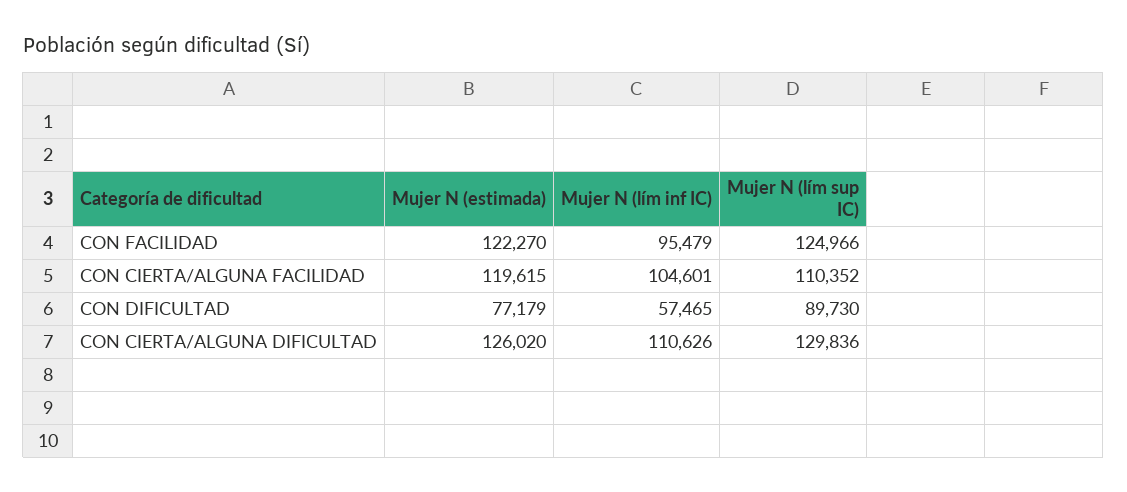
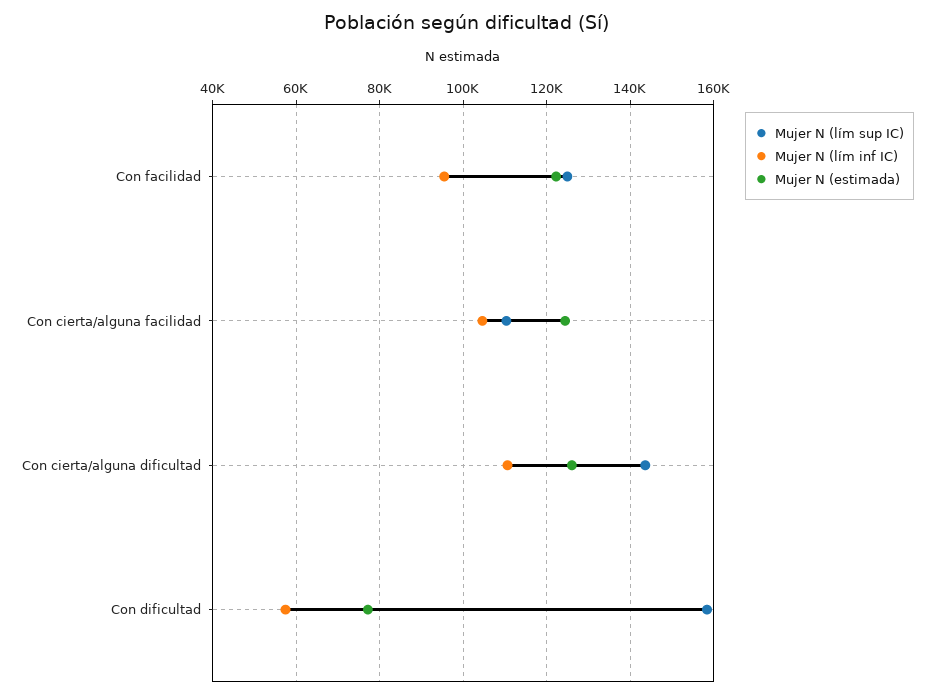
  {
    "Mujer N (estimada)": {
      "CON FACILIDAD": 122270,
-     "CON CIERTA/ALGUNA FACILIDAD": 119615,
+     "CON CIERTA/ALGUNA FACILIDAD": 124000,
      "CON DIFICULTAD": 77179,
      "CON CIERTA/ALGUNA DIFICULTAD": 126020
    },
    "Mujer N (lím inf IC)": {
      "CON FACILIDAD": 95479,
      "CON CIERTA/ALGUNA FACILIDAD": 104601,
      "CON DIFICULTAD": 57465,
      "CON CIERTA/ALGUNA DIFICULTAD": 110626
    },
    "Mujer N (lím sup IC)": {
      "CON FACILIDAD": 124966,
      "CON CIERTA/ALGUNA FACILIDAD": 110352,
-     "CON DIFICULTAD": 89730,
+     "CON DIFICULTAD": 158000,
-     "CON CIERTA/ALGUNA DIFICULTAD": 129836
+     "CON CIERTA/ALGUNA DIFICULTAD": 144000
    }
  }

